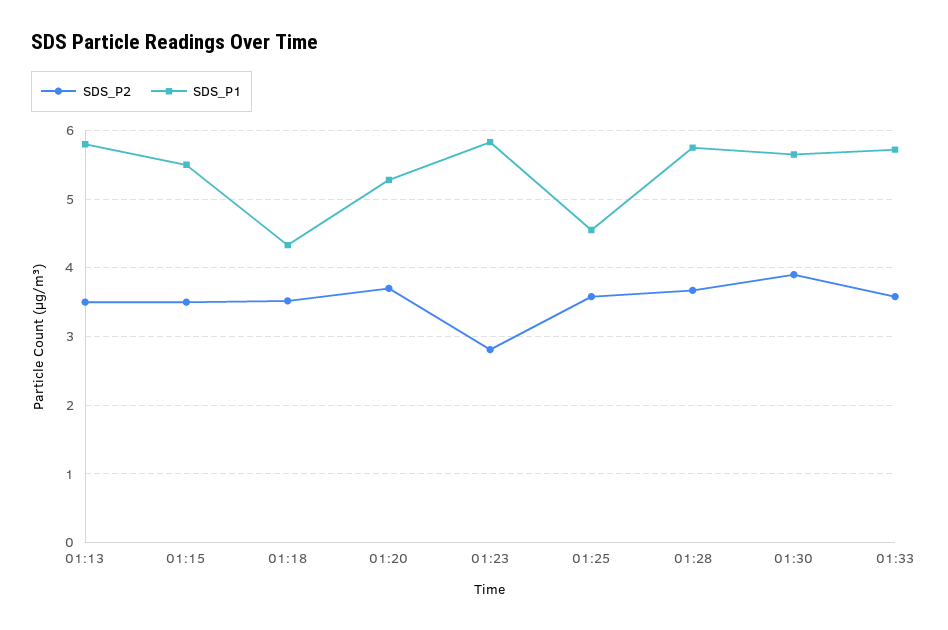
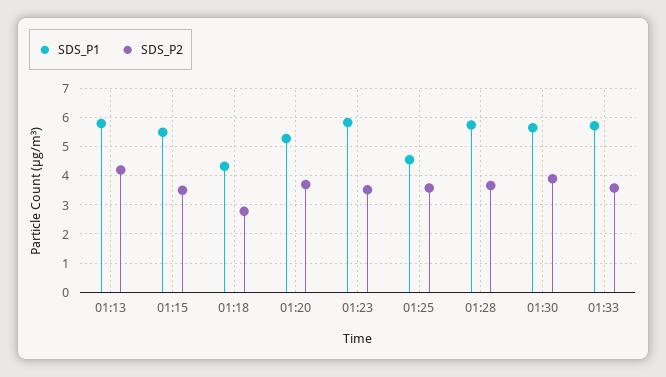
  {
    "SDS_P2": {
-     "01:13": 3.5,
+     "01:13": 4.25,
      "01:15": 3.5,
-     "01:18": 3.5,
+     "01:18": 2.75,
      "01:20": 3.7,
-     "01:23": 2.8,
+     "01:23": 3.5,
      "01:25": 3.6,
      "01:28": 3.7,
      "01:30": 3.9,
      "01:33": 3.6
    },
    "SDS_P1": {
      "01:13": 5.8,
      "01:15": 5.5,
      "01:18": 4.3,
      "01:20": 5.3,
      "01:23": 5.8,
      "01:25": 4.6,
      "01:28": 5.8,
      "01:30": 5.7,
      "01:33": 5.7
    }
  }

